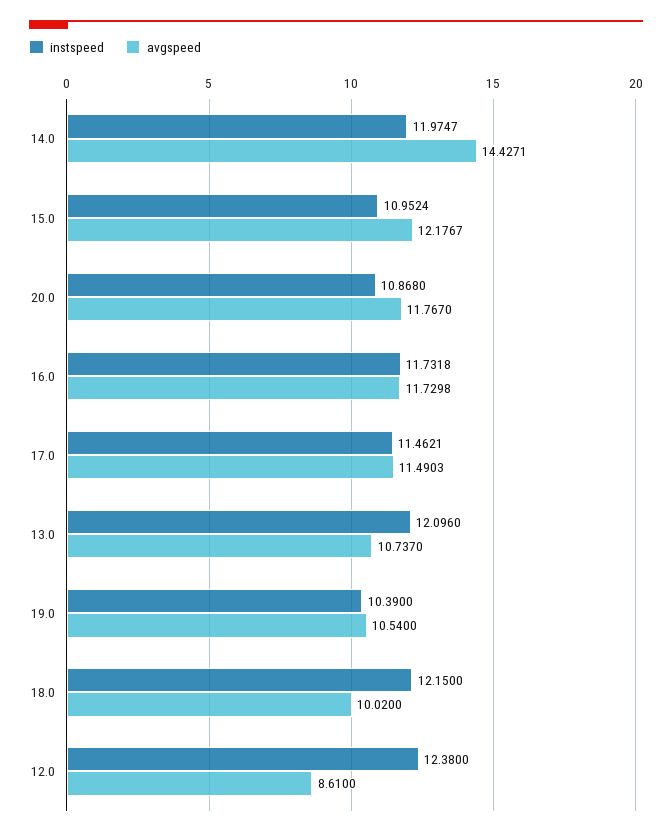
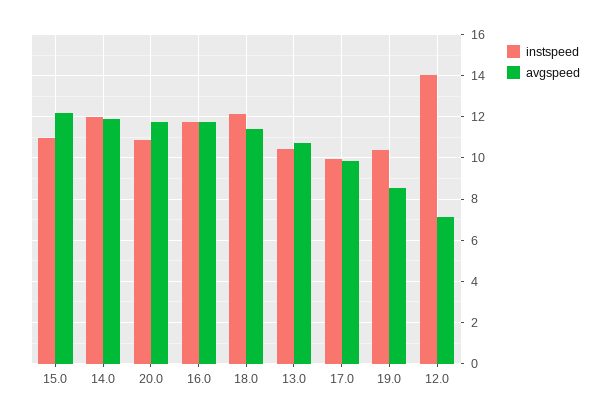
  {
    "instspeed": {
      "14.0": 11.9747,
      "15.0": 10.9524,
      "20.0": 10.868,
      "16.0": 11.7318,
-     "17.0": 11.4621,
+     "17.0": 10,
-     "13.0": 12.096,
+     "13.0": 10.5,
      "19.0": 10.39,
      "18.0": 12.15,
-     "12.0": 12.38
+     "12.0": 14
    },
    "avgspeed": {
-     "14.0": 14.4271,
+     "14.0": 12,
      "15.0": 12.1767,
      "20.0": 11.767,
      "16.0": 11.7298,
-     "17.0": 11.4903,
+     "17.0": 10,
      "13.0": 10.737,
-     "19.0": 10.54,
+     "19.0": 8.5,
-     "18.0": 10.02,
+     "18.0": 11.5,
-     "12.0": 8.61
+     "12.0": 7
    }
  }

